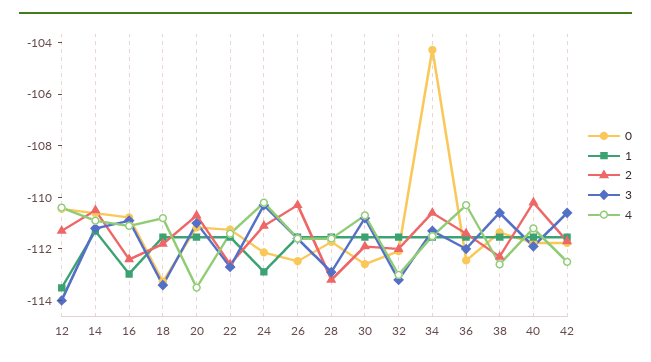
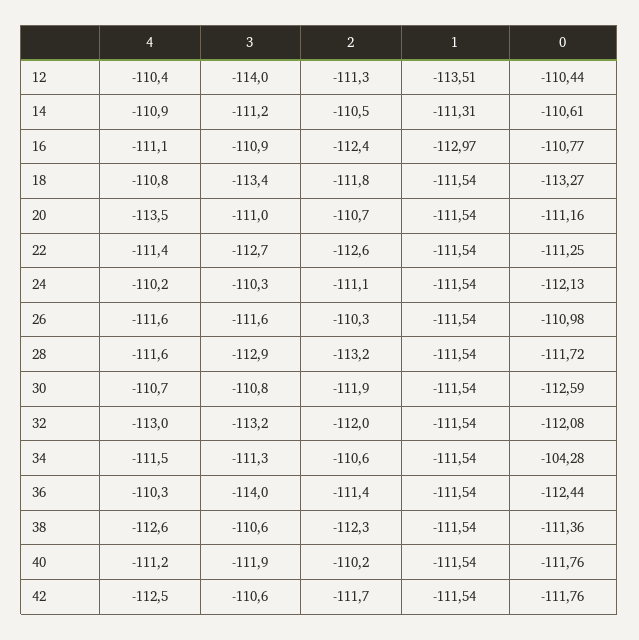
  {
    "0": {
      "12": -110.44,
      "14": -110.61,
      "16": -110.77,
      "18": -113.27,
      "20": -111.16,
      "22": -111.25,
      "24": -112.13,
-     "26": -112.5,
+     "26": -110.98,
      "28": -111.72,
      "30": -112.59,
      "32": -112.08,
      "34": -104.28,
      "36": -112.44,
      "38": -111.36,
      "40": -111.76,
      "42": -111.76
    },
    "1": {
      "12": -113.51,
      "14": -111.31,
      "16": -112.97,
      "18": -111.54,
      "20": -111.54,
      "22": -111.54,
-     "24": -113,
+     "24": -111.54,
      "26": -111.54,
      "28": -111.54,
      "30": -111.54,
      "32": -111.54,
      "34": -111.54,
      "36": -111.54,
      "38": -111.54,
      "40": -111.54,
      "42": -111.54
    },
    "2": {
      "12": -111.3,
      "14": -110.5,
      "16": -112.4,
      "18": -111.8,
      "20": -110.7,
      "22": -112.6,
      "24": -111.1,
      "26": -110.3,
      "28": -113.2,
      "30": -111.9,
      "32": -112,
      "34": -110.6,
      "36": -111.4,
      "38": -112.3,
      "40": -110.2,
      "42": -111.7
    },
    "3": {
      "12": -114,
      "14": -111.2,
      "16": -110.9,
      "18": -113.4,
      "20": -111,
      "22": -112.7,
      "24": -110.3,
      "26": -111.6,
      "28": -112.9,
      "30": -110.8,
      "32": -113.2,
      "34": -111.3,
-     "36": -112,
+     "36": -114,
      "38": -110.6,
      "40": -111.9,
      "42": -110.6
    },
    "4": {
      "12": -110.4,
      "14": -110.9,
      "16": -111.1,
      "18": -110.8,
      "20": -113.5,
      "22": -111.4,
      "24": -110.2,
      "26": -111.6,
      "28": -111.6,
      "30": -110.7,
      "32": -113,
      "34": -111.5,
      "36": -110.3,
      "38": -112.6,
      "40": -111.2,
      "42": -112.5
    }
  }

